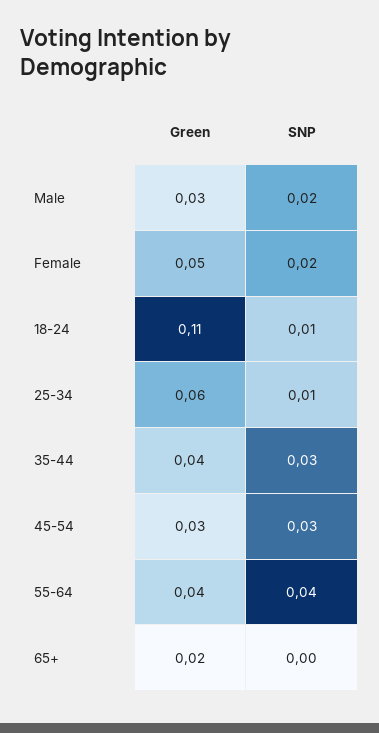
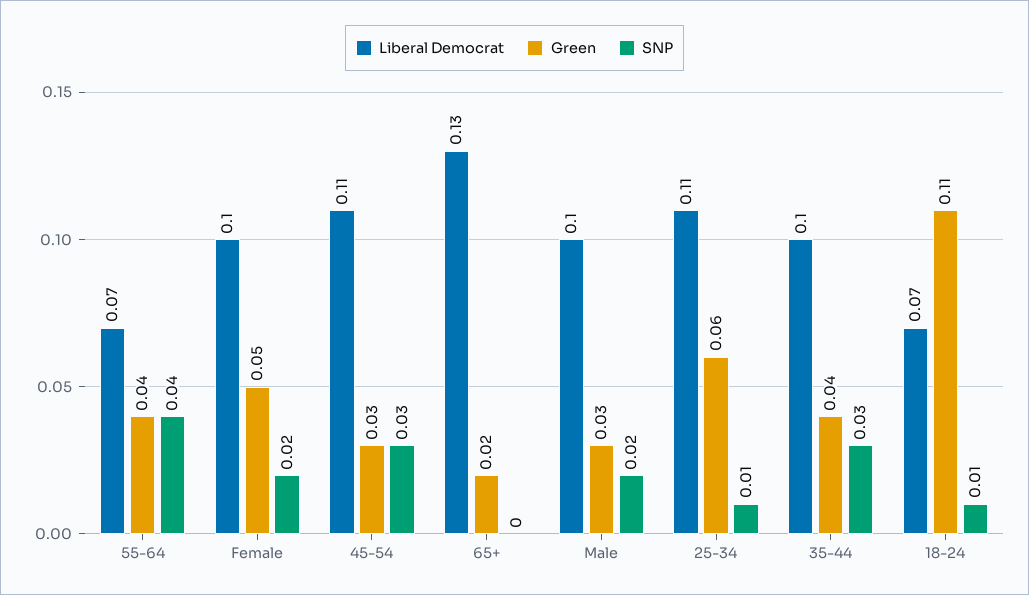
  {
    "Green": {
      "Male": 0.03,
      "Female": 0.05,
      "18-24": 0.11,
      "25-34": 0.06,
      "35-44": 0.04,
      "45-54": 0.03,
      "55-64": 0.04,
      "65+": 0.02
    },
    "SNP": {
      "Male": 0.02,
      "Female": 0.02,
      "18-24": 0.01,
      "25-34": 0.01,
      "35-44": 0.03,
      "45-54": 0.03,
      "55-64": 0.04,
      "65+": 0
-   }
+   },
+   "Liberal Democrat": {
+     "55-64": 0.07,
+     "Female": 0.1,
+     "45-54": 0.11,
+     "65+": 0.13,
+     "Male": 0.1,
+     "25-34": 0.11,
+     "35-44": 0.1,
+     "18-24": 0.07
+   }
  }

